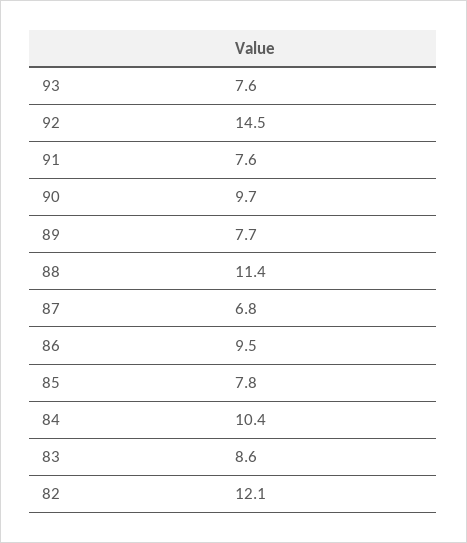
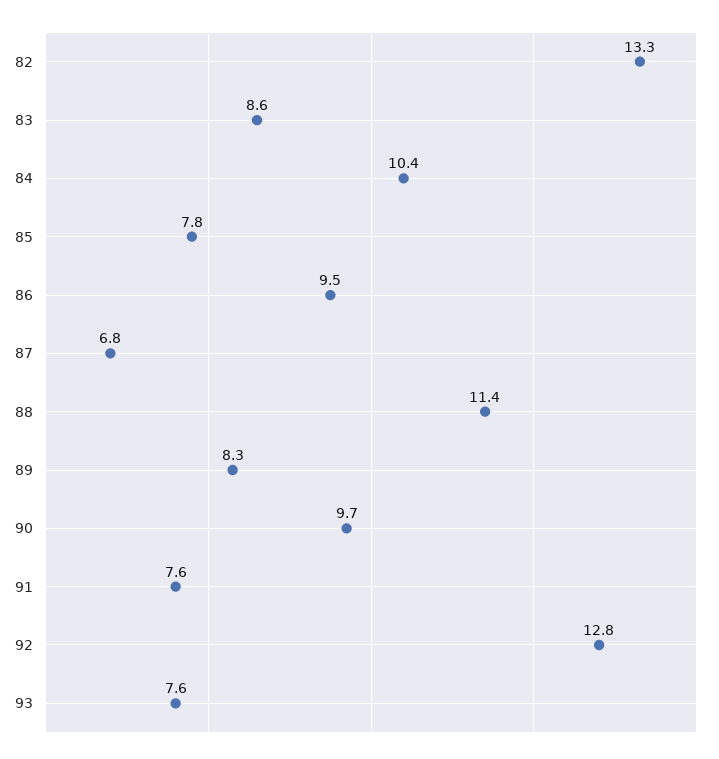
  {
    "93": 7.6,
-   "92": 14.5,
+   "92": 12.8,
    "91": 7.6,
    "90": 9.7,
-   "89": 7.7,
+   "89": 8.3,
    "88": 11.4,
    "87": 6.8,
    "86": 9.5,
    "85": 7.8,
    "84": 10.4,
    "83": 8.6,
-   "82": 12.1
+   "82": 13.3
  }

